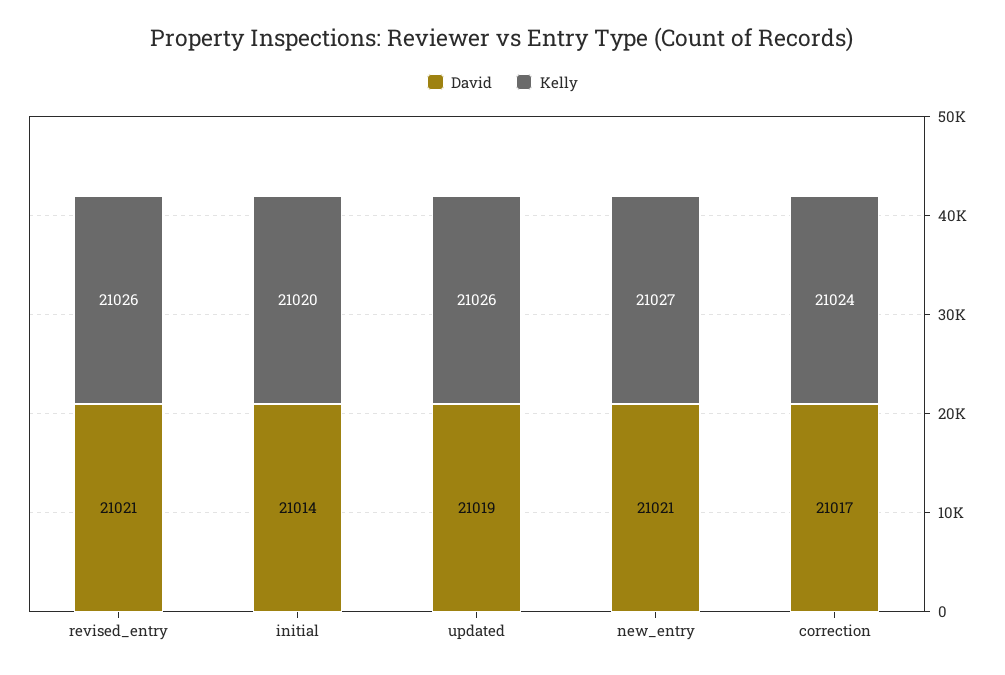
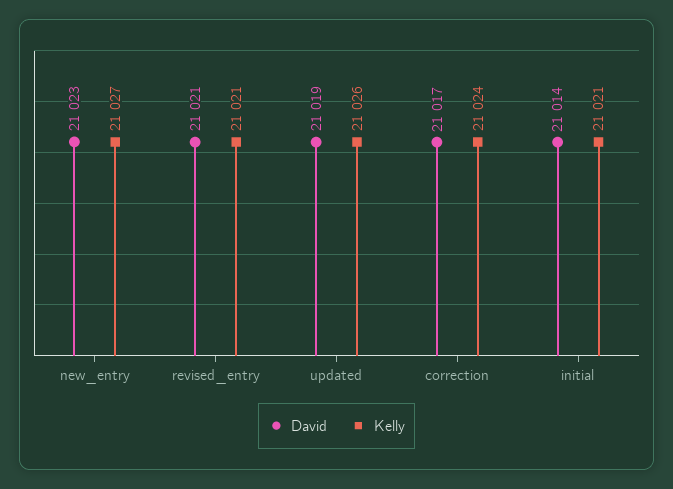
  {
    "David": {
      "revised_entry": 21021,
      "initial": 21014,
      "updated": 21019,
-     "new_entry": 21021,
+     "new_entry": 21023,
      "correction": 21017
    },
    "Kelly": {
-     "revised_entry": 21026,
+     "revised_entry": 21021,
-     "initial": 21020,
+     "initial": 21021,
      "updated": 21026,
      "new_entry": 21027,
      "correction": 21024
    }
  }

